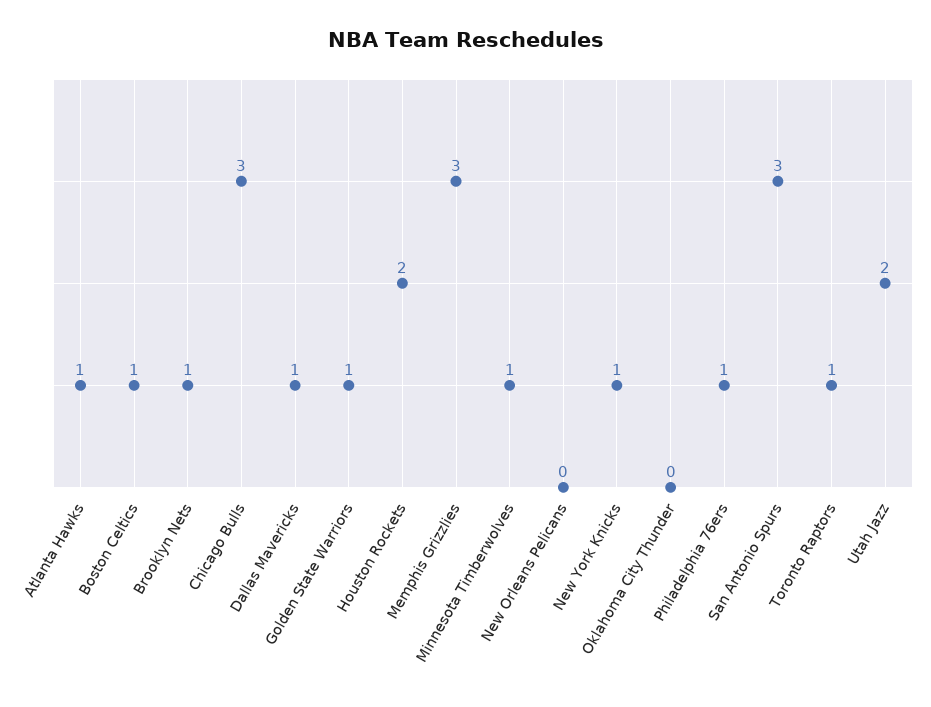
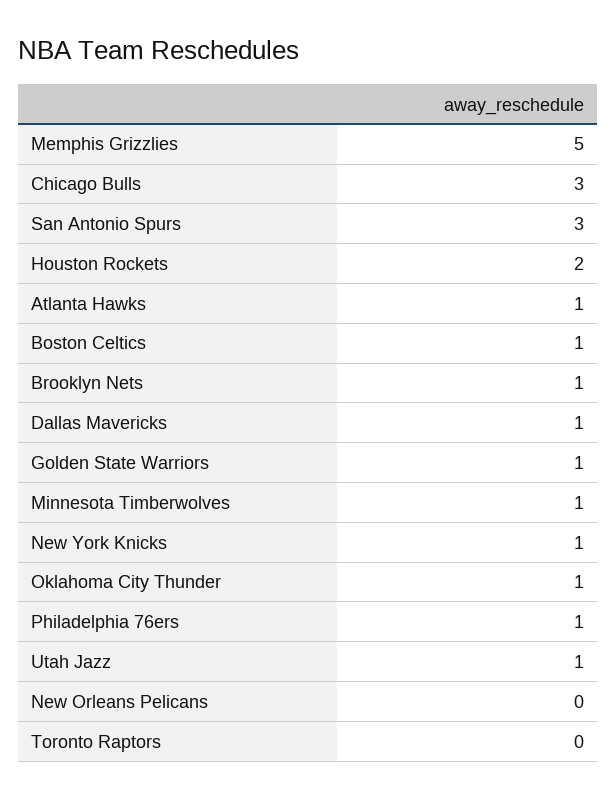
  {
    "Atlanta Hawks": 1,
    "Boston Celtics": 1,
    "Brooklyn Nets": 1,
    "Chicago Bulls": 3,
    "Dallas Mavericks": 1,
    "Golden State Warriors": 1,
    "Houston Rockets": 2,
-   "Memphis Grizzlies": 3,
+   "Memphis Grizzlies": 5,
    "Minnesota Timberwolves": 1,
    "New Orleans Pelicans": 0,
    "New York Knicks": 1,
-   "Oklahoma City Thunder": 0,
+   "Oklahoma City Thunder": 1,
    "Philadelphia 76ers": 1,
    "San Antonio Spurs": 3,
-   "Toronto Raptors": 1,
+   "Toronto Raptors": 0,
-   "Utah Jazz": 2
+   "Utah Jazz": 1
  }

